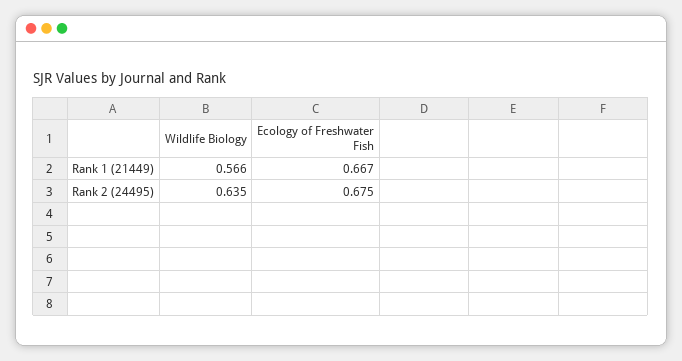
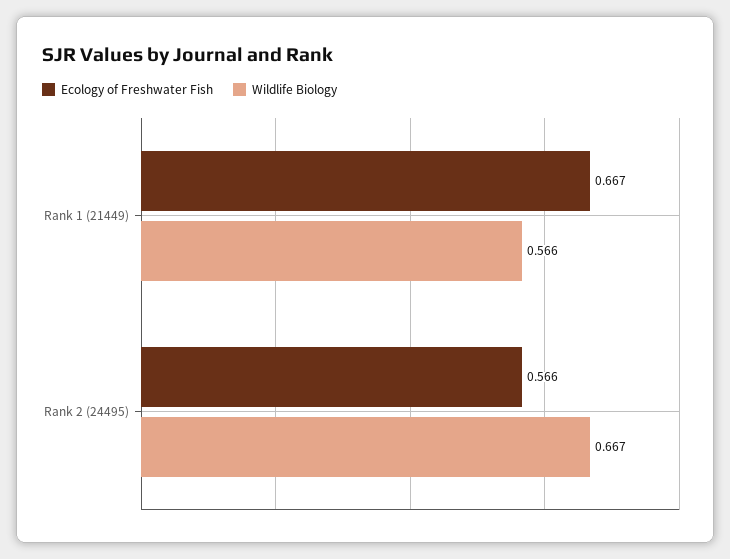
  {
    "Wildlife Biology": {
      "Rank 1 (21449)": 0.566,
-     "Rank 2 (24495)": 0.635
+     "Rank 2 (24495)": 0.667
    },
    "Ecology of Freshwater Fish": {
      "Rank 1 (21449)": 0.667,
-     "Rank 2 (24495)": 0.675
+     "Rank 2 (24495)": 0.566
    }
  }

